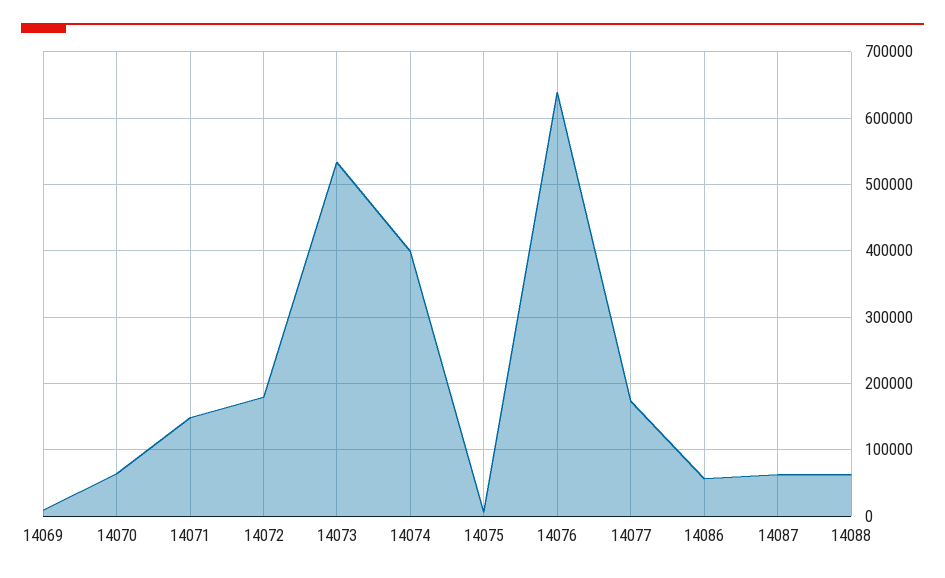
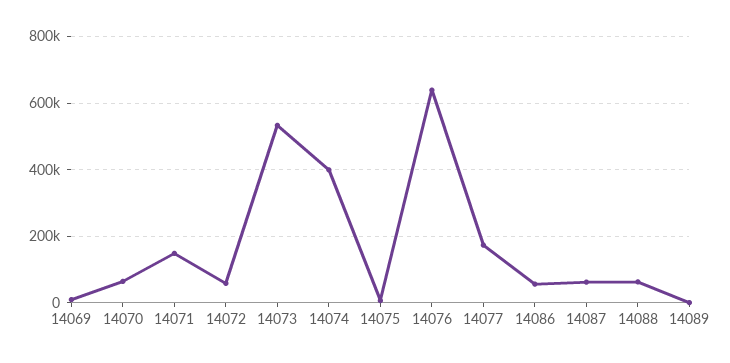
  {
    "14069": 10000,
    "14070": 60000,
    "14071": 150000,
-   "14072": 180000,
+   "14072": 60000,
    "14073": 530000,
    "14074": 400000,
    "14075": 10000,
    "14076": 640000,
    "14077": 170000,
    "14086": 60000,
    "14087": 60000,
-   "14088": 60000
+   "14088": 60000,
+   "14089": 0
  }

